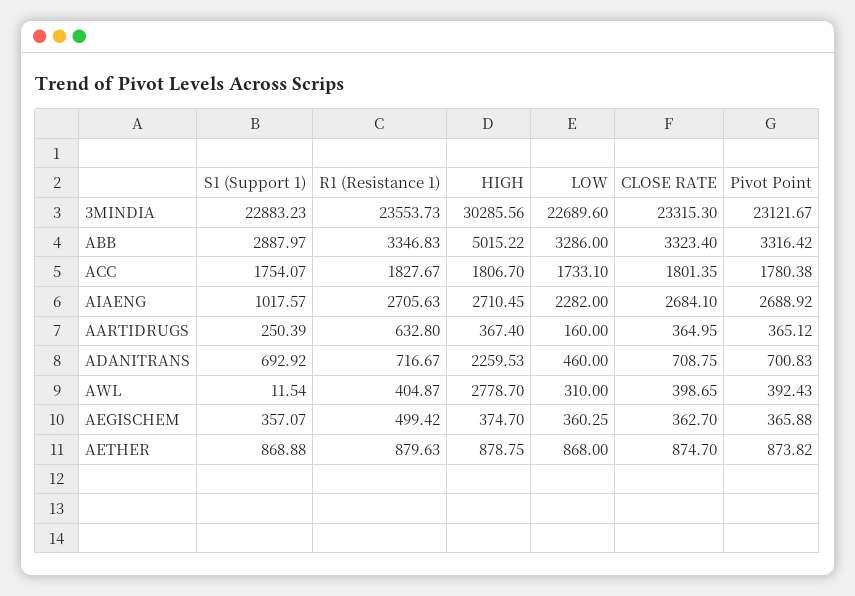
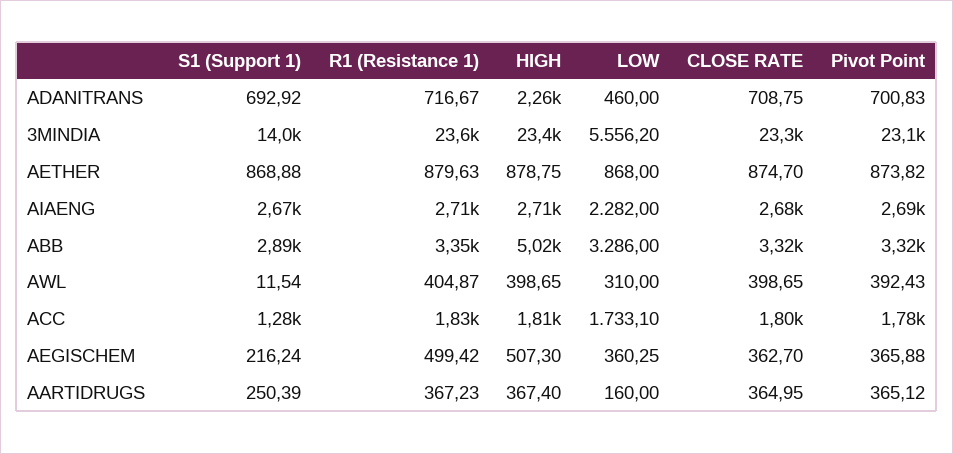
  {
    "S1 (Support 1)": {
-     "3MINDIA": 22883.23,
+     "3MINDIA": 14000,
      "ABB": 2887.97,
-     "ACC": 1754.07,
+     "ACC": 1280,
-     "AIAENG": 1017.57,
+     "AIAENG": 2670,
      "AARTIDRUGS": 250.39,
      "ADANITRANS": 692.92,
      "AWL": 11.54,
-     "AEGISCHEM": 357.07,
+     "AEGISCHEM": 216.24,
      "AETHER": 868.88
    },
    "R1 (Resistance 1)": {
      "3MINDIA": 23553.73,
      "ABB": 3346.83,
      "ACC": 1827.67,
      "AIAENG": 2705.63,
-     "AARTIDRUGS": 632.8,
+     "AARTIDRUGS": 367.23,
      "ADANITRANS": 716.67,
      "AWL": 404.87,
      "AEGISCHEM": 499.42,
      "AETHER": 879.63
    },
    "HIGH": {
-     "3MINDIA": 30285.56,
+     "3MINDIA": 23400,
      "ABB": 5015.22,
      "ACC": 1806.7,
      "AIAENG": 2710.45,
      "AARTIDRUGS": 367.4,
      "ADANITRANS": 2259.53,
-     "AWL": 2778.7,
+     "AWL": 398.65,
-     "AEGISCHEM": 374.7,
+     "AEGISCHEM": 507.3,
      "AETHER": 878.75
    },
    "LOW": {
-     "3MINDIA": 22689.6,
+     "3MINDIA": 5556.2,
      "ABB": 3286,
      "ACC": 1733.1,
      "AIAENG": 2282,
      "AARTIDRUGS": 160,
      "ADANITRANS": 460,
      "AWL": 310,
      "AEGISCHEM": 360.25,
      "AETHER": 868
    },
    "CLOSE RATE": {
      "3MINDIA": 23315.3,
      "ABB": 3323.4,
      "ACC": 1801.35,
      "AIAENG": 2684.1,
      "AARTIDRUGS": 364.95,
      "ADANITRANS": 708.75,
      "AWL": 398.65,
      "AEGISCHEM": 362.7,
      "AETHER": 874.7
    },
    "Pivot Point": {
      "3MINDIA": 23121.67,
      "ABB": 3316.42,
      "ACC": 1780.38,
      "AIAENG": 2688.92,
      "AARTIDRUGS": 365.12,
      "ADANITRANS": 700.83,
      "AWL": 392.43,
      "AEGISCHEM": 365.88,
      "AETHER": 873.82
    }
  }

